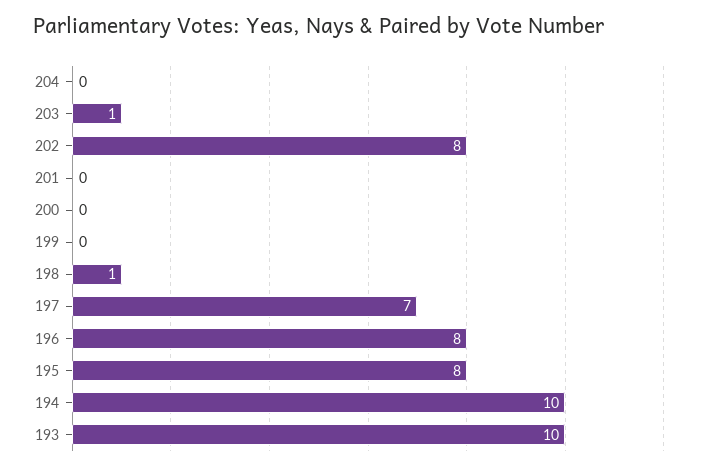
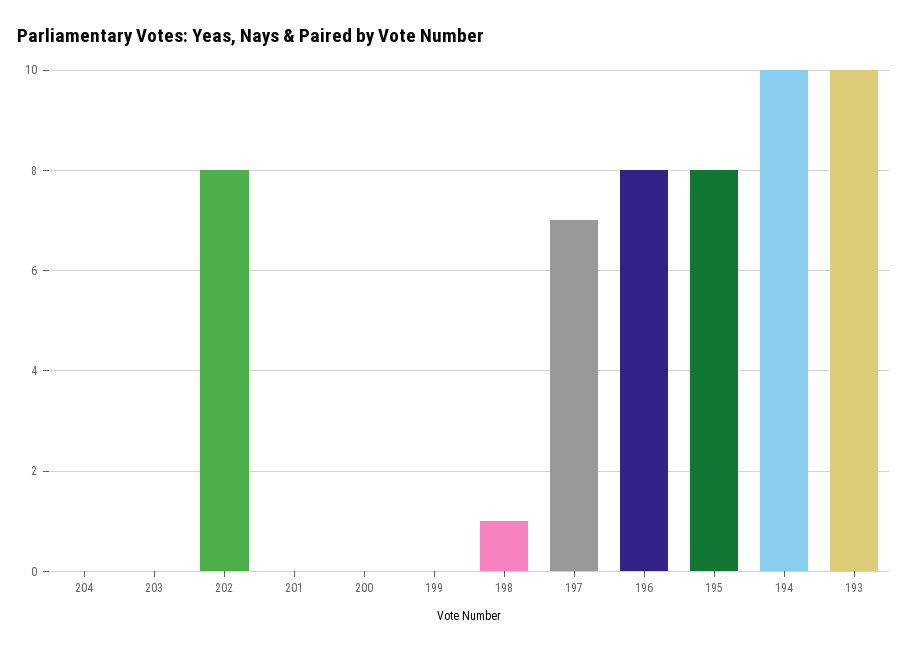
  {
    "204": 0,
-   "203": 1,
+   "203": 0,
    "202": 8,
    "201": 0,
    "200": 0,
    "199": 0,
    "198": 1,
    "197": 7,
    "196": 8,
    "195": 8,
    "194": 10,
    "193": 10
  }

